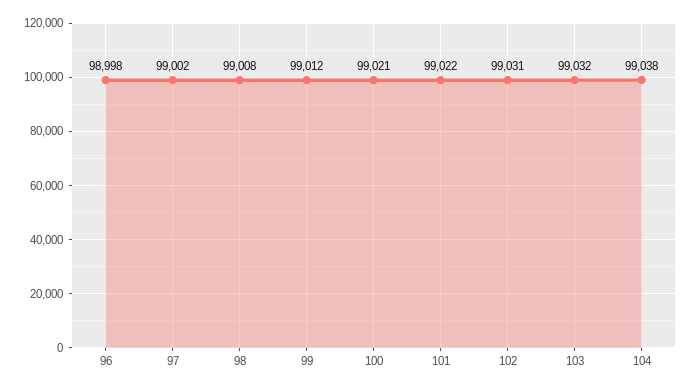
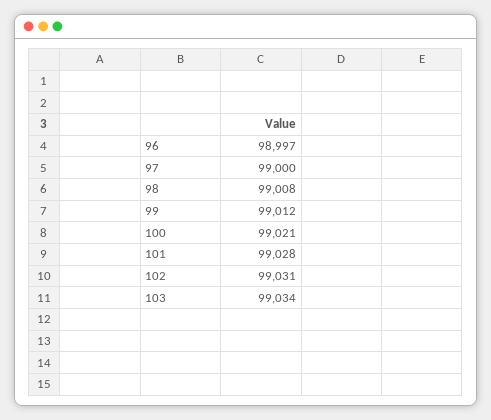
  {
-   "96": 98998,
+   "96": 98997,
-   "97": 99002,
+   "97": 99000,
    "98": 99008,
    "99": 99012,
    "100": 99021,
-   "101": 99022,
+   "101": 99028,
    "102": 99031,
-   "103": 99032,
+   "103": 99034
-   "104": 99038
  }

